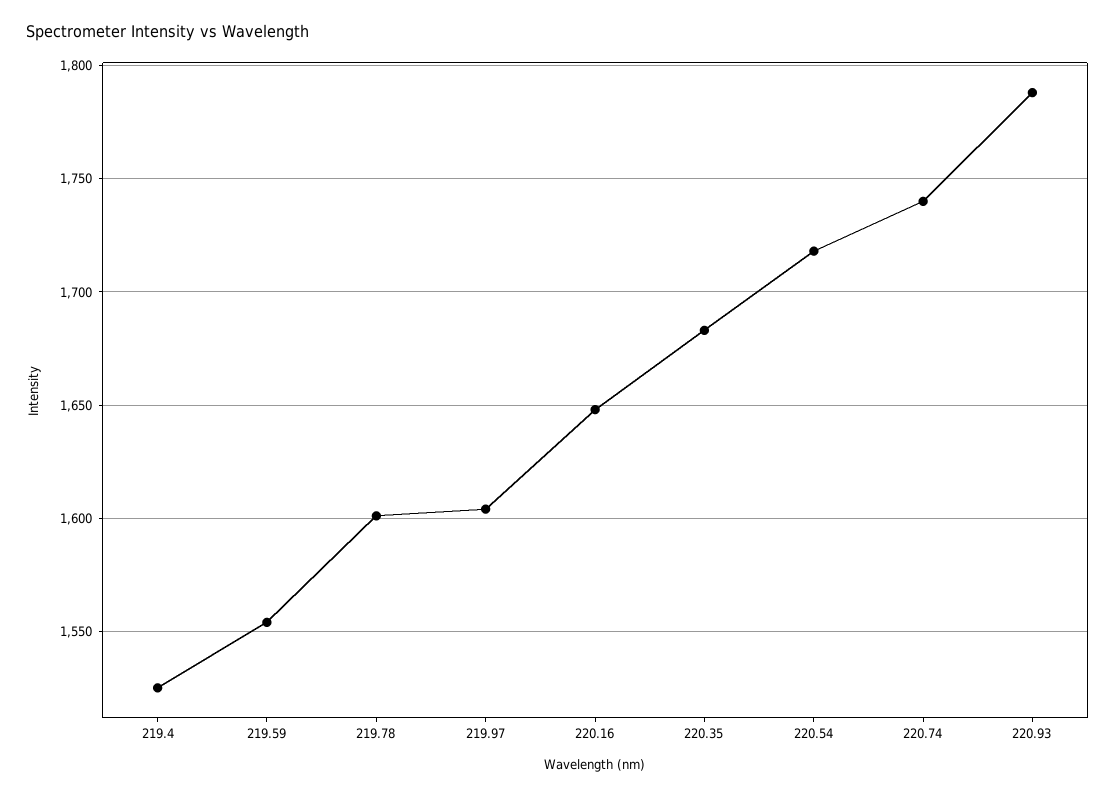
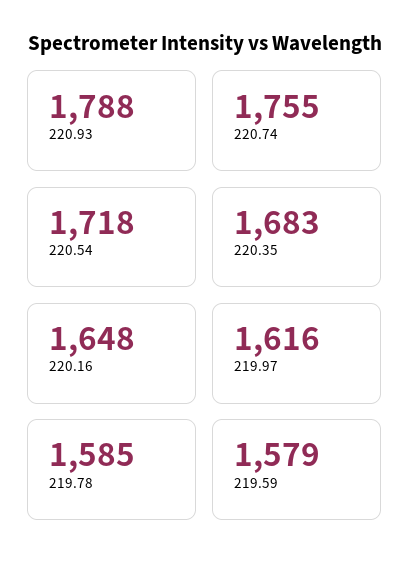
  {
-   "219.4": 1525,
-   "219.59": 1555,
+   "219.59": 1579,
-   "219.78": 1600,
+   "219.78": 1585,
-   "219.97": 1605,
+   "219.97": 1616,
    "220.16": 1648,
    "220.35": 1683,
    "220.54": 1718,
-   "220.74": 1740,
+   "220.74": 1755,
    "220.93": 1788
  }

